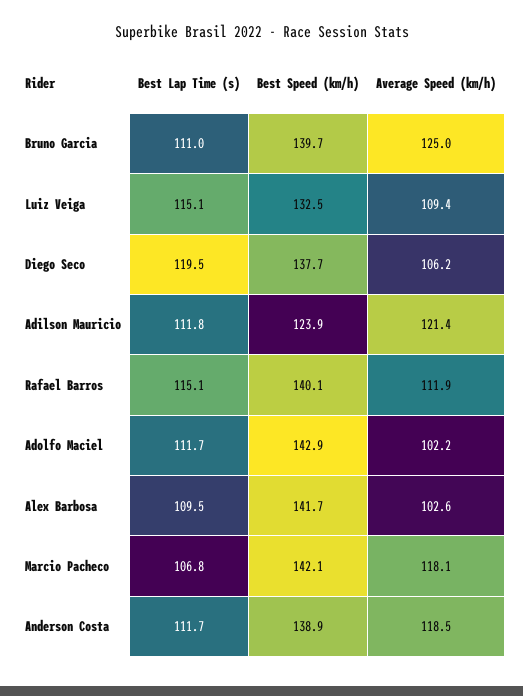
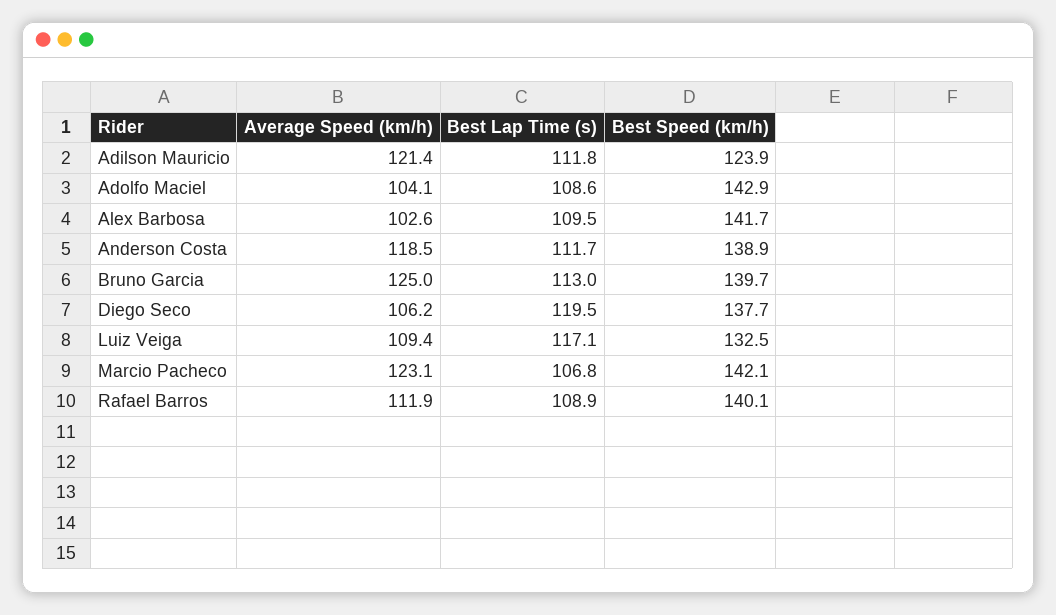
  {
    "Best Lap Time (s)": {
-     "Bruno Garcia": 111,
+     "Bruno Garcia": 113,
-     "Luiz Veiga": 115.1,
+     "Luiz Veiga": 117.1,
      "Diego Seco": 119.5,
      "Adilson Mauricio": 111.8,
-     "Rafael Barros": 115.1,
+     "Rafael Barros": 108.9,
-     "Adolfo Maciel": 111.7,
+     "Adolfo Maciel": 108.6,
      "Alex Barbosa": 109.5,
      "Marcio Pacheco": 106.8,
      "Anderson Costa": 111.7
    },
    "Best Speed (km/h)": {
      "Bruno Garcia": 139.7,
      "Luiz Veiga": 132.5,
      "Diego Seco": 137.7,
      "Adilson Mauricio": 123.9,
      "Rafael Barros": 140.1,
      "Adolfo Maciel": 142.9,
      "Alex Barbosa": 141.7,
      "Marcio Pacheco": 142.1,
      "Anderson Costa": 138.9
    },
    "Average Speed (km/h)": {
      "Bruno Garcia": 125,
      "Luiz Veiga": 109.4,
      "Diego Seco": 106.2,
      "Adilson Mauricio": 121.4,
      "Rafael Barros": 111.9,
-     "Adolfo Maciel": 102.2,
+     "Adolfo Maciel": 104.1,
      "Alex Barbosa": 102.6,
-     "Marcio Pacheco": 118.1,
+     "Marcio Pacheco": 123.1,
      "Anderson Costa": 118.5
    }
  }

